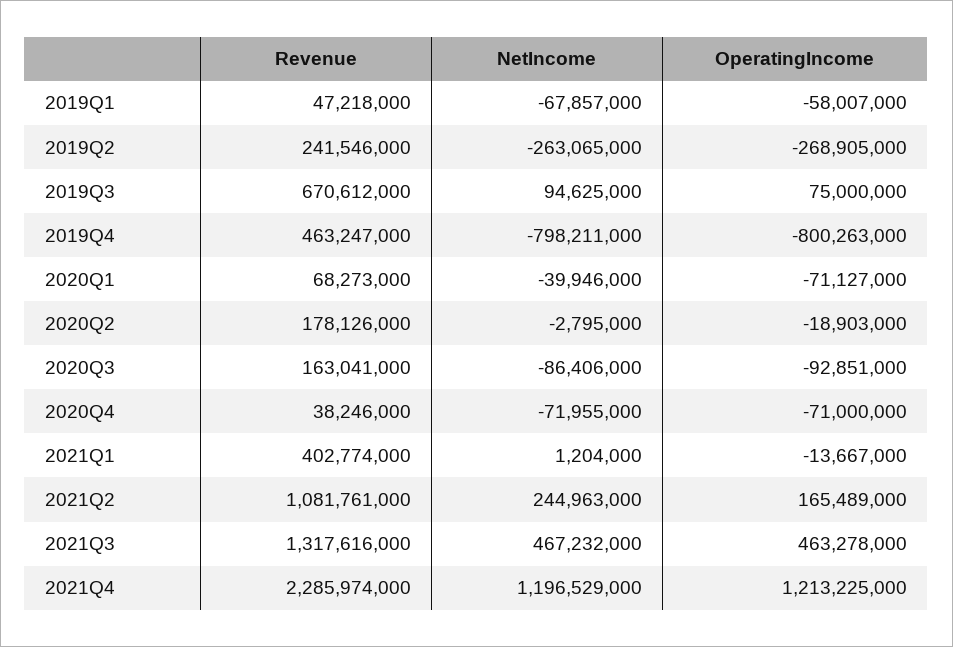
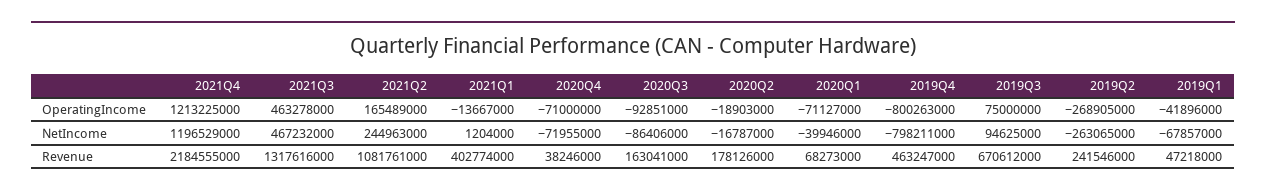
  {
    "Revenue": {
      "2019Q1": 47218000,
      "2019Q2": 241546000,
      "2019Q3": 670612000,
      "2019Q4": 463247000,
      "2020Q1": 68273000,
      "2020Q2": 178126000,
      "2020Q3": 163041000,
      "2020Q4": 38246000,
      "2021Q1": 402774000,
      "2021Q2": 1081761000,
      "2021Q3": 1317616000,
-     "2021Q4": 2285974000
+     "2021Q4": 2184555000
    },
    "NetIncome": {
      "2019Q1": -67857000,
      "2019Q2": -263065000,
      "2019Q3": 94625000,
      "2019Q4": -798211000,
      "2020Q1": -39946000,
-     "2020Q2": -2795000,
+     "2020Q2": -16787000,
      "2020Q3": -86406000,
      "2020Q4": -71955000,
      "2021Q1": 1204000,
      "2021Q2": 244963000,
      "2021Q3": 467232000,
      "2021Q4": 1196529000
    },
    "OperatingIncome": {
-     "2019Q1": -58007000,
+     "2019Q1": -41896000,
      "2019Q2": -268905000,
      "2019Q3": 75000000,
      "2019Q4": -800263000,
      "2020Q1": -71127000,
      "2020Q2": -18903000,
      "2020Q3": -92851000,
      "2020Q4": -71000000,
      "2021Q1": -13667000,
      "2021Q2": 165489000,
      "2021Q3": 463278000,
      "2021Q4": 1213225000
    }
  }

